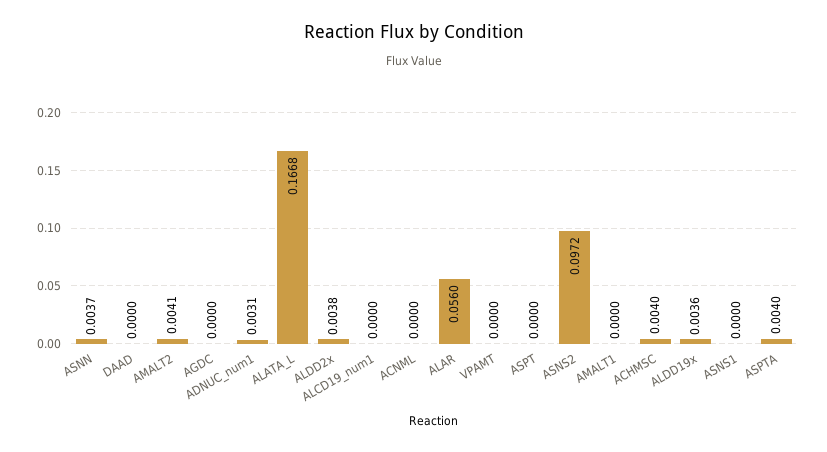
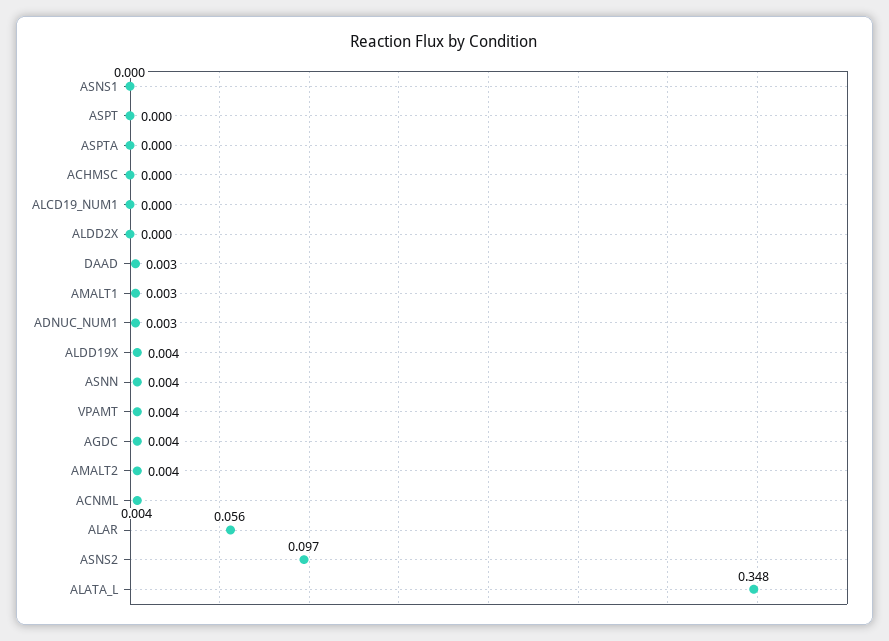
  {
    "ASNN": 0.0037,
-   "DAAD": 0,
+   "DAAD": 0.003,
    "AMALT2": 0.0041,
-   "AGDC": 0,
+   "AGDC": 0.004,
    "ADNUC_num1": 0.0031,
-   "ALATA_L": 0.1668,
+   "ALATA_L": 0.348,
-   "ALDD2x": 0.0038,
+   "ALDD2x": 0,
    "ALCD19_num1": 0,
-   "ACNML": 0,
+   "ACNML": 0.004,
    "ALAR": 0.056,
-   "VPAMT": 0,
+   "VPAMT": 0.004,
    "ASPT": 0,
    "ASNS2": 0.0972,
-   "AMALT1": 0,
+   "AMALT1": 0.003,
-   "ACHMSC": 0.004,
+   "ACHMSC": 0,
    "ALDD19x": 0.0036,
    "ASNS1": 0,
-   "ASPTA": 0.004
+   "ASPTA": 0
  }

